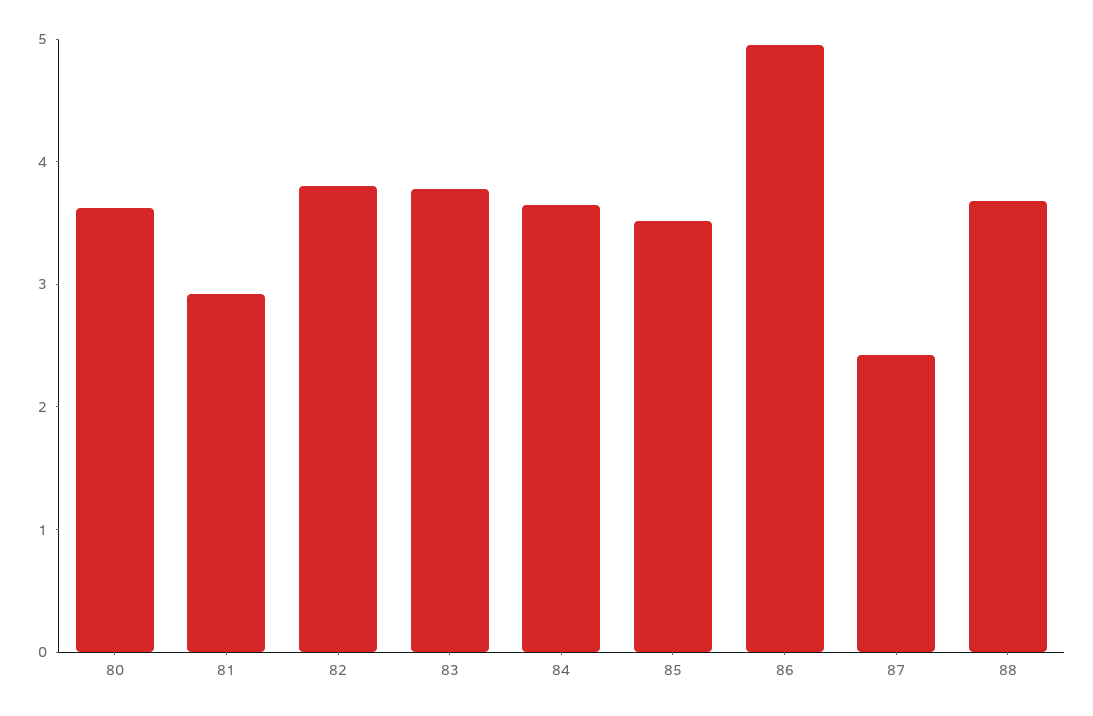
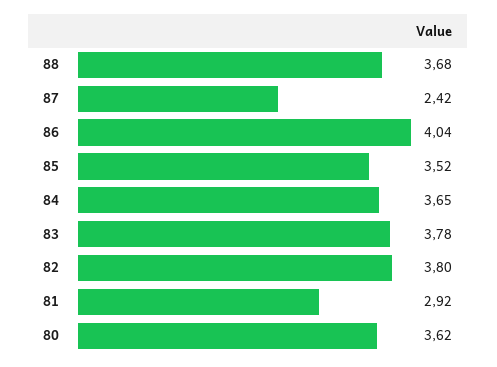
  {
    "80": 3.62,
    "81": 2.92,
    "82": 3.8,
    "83": 3.78,
    "84": 3.65,
    "85": 3.52,
-   "86": 5,
+   "86": 4.04,
    "87": 2.42,
    "88": 3.68
  }

